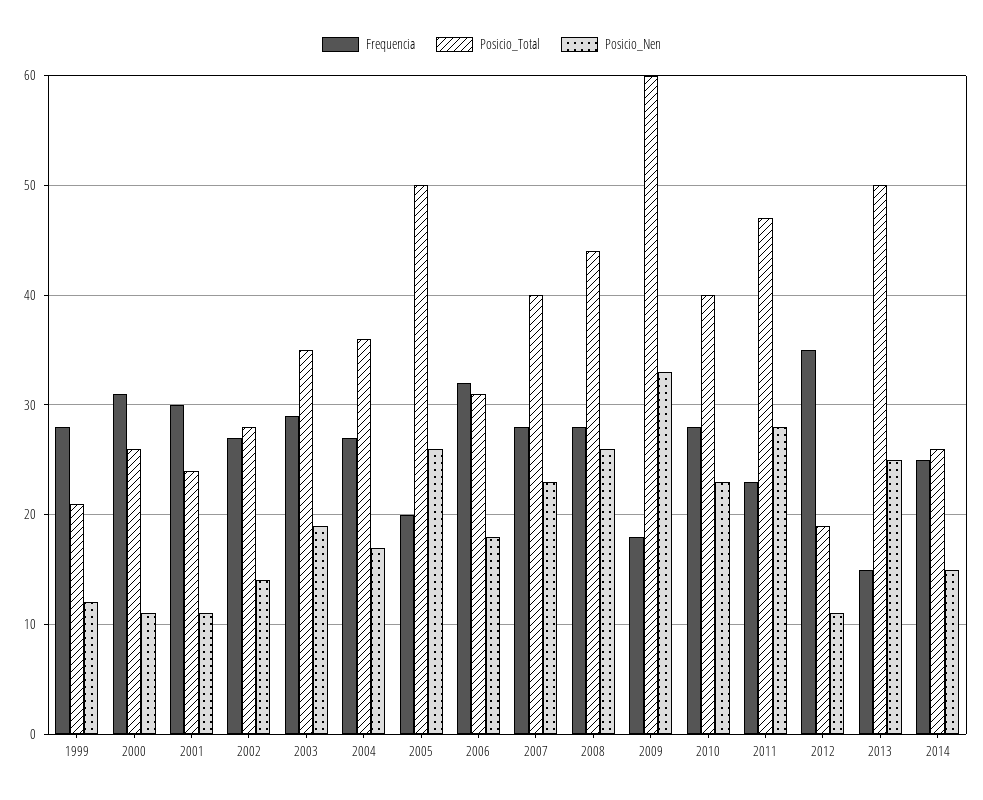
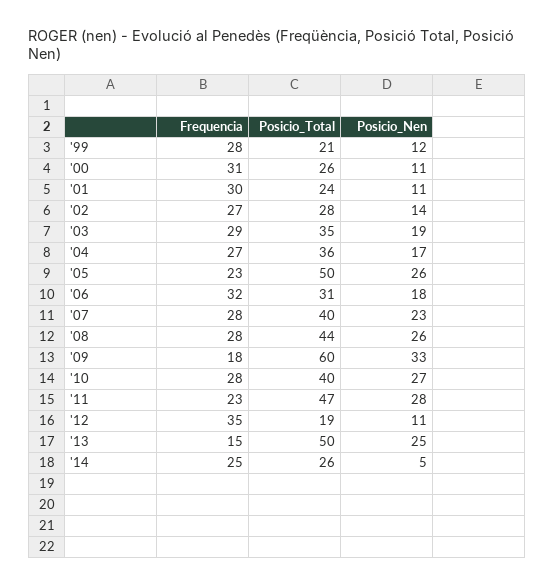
  {
    "Frequencia": {
      "1999": 28,
      "2000": 31,
      "2001": 30,
      "2002": 27,
      "2003": 29,
      "2004": 27,
-     "2005": 20,
+     "2005": 23,
      "2006": 32,
      "2007": 28,
      "2008": 28,
      "2009": 18,
      "2010": 28,
      "2011": 23,
      "2012": 35,
      "2013": 15,
      "2014": 25
    },
    "Posicio_Total": {
      "1999": 21,
      "2000": 26,
      "2001": 24,
      "2002": 28,
      "2003": 35,
      "2004": 36,
      "2005": 50,
      "2006": 31,
      "2007": 40,
      "2008": 44,
      "2009": 60,
      "2010": 40,
      "2011": 47,
      "2012": 19,
      "2013": 50,
      "2014": 26
    },
    "Posicio_Nen": {
      "1999": 12,
      "2000": 11,
      "2001": 11,
      "2002": 14,
      "2003": 19,
      "2004": 17,
      "2005": 26,
      "2006": 18,
      "2007": 23,
      "2008": 26,
      "2009": 33,
-     "2010": 23,
+     "2010": 27,
      "2011": 28,
      "2012": 11,
      "2013": 25,
-     "2014": 15
+     "2014": 5
    }
  }

